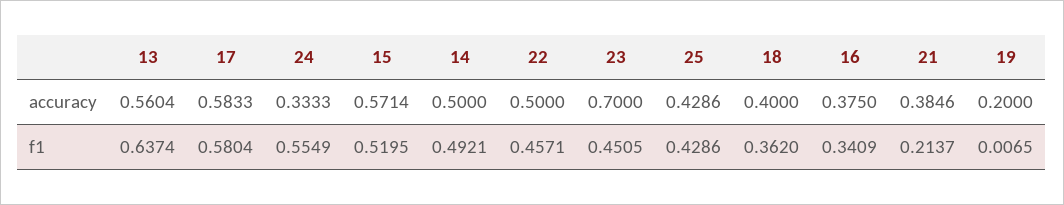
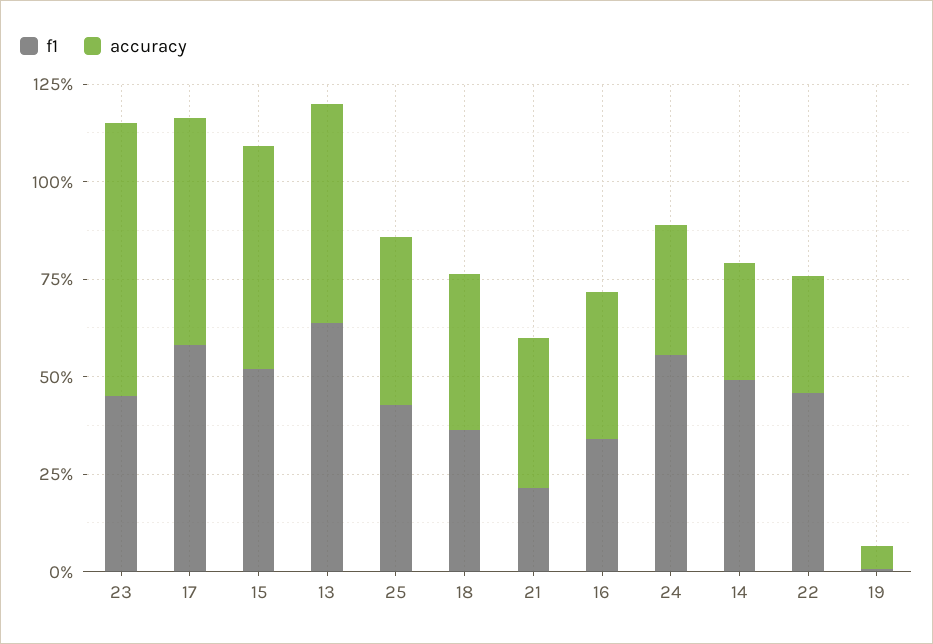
  {
    "accuracy": {
      "13": 0.5604,
      "17": 0.5833,
      "24": 0.3333,
      "15": 0.5714,
-     "14": 0.5,
+     "14": 0.3,
-     "22": 0.5,
+     "22": 0.3,
      "23": 0.7,
      "25": 0.4286,
      "18": 0.4,
      "16": 0.375,
      "21": 0.3846,
-     "19": 0.2
+     "19": 0.05
    },
    "f1": {
      "13": 0.6374,
      "17": 0.5804,
      "24": 0.5549,
      "15": 0.5195,
      "14": 0.4921,
      "22": 0.4571,
      "23": 0.4505,
      "25": 0.4286,
      "18": 0.362,
      "16": 0.3409,
      "21": 0.2137,
      "19": 0.0065
    }
  }

